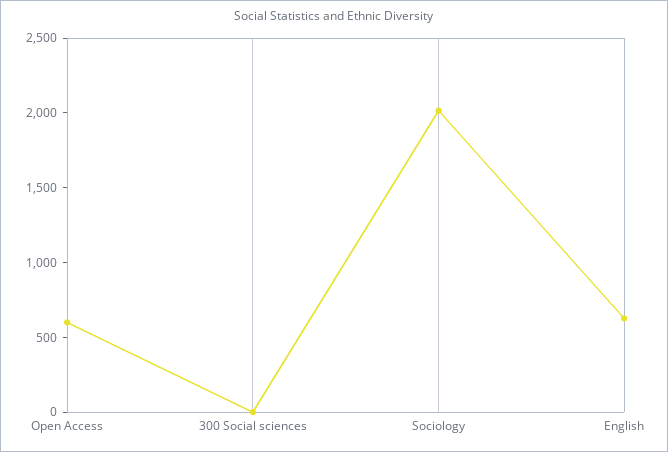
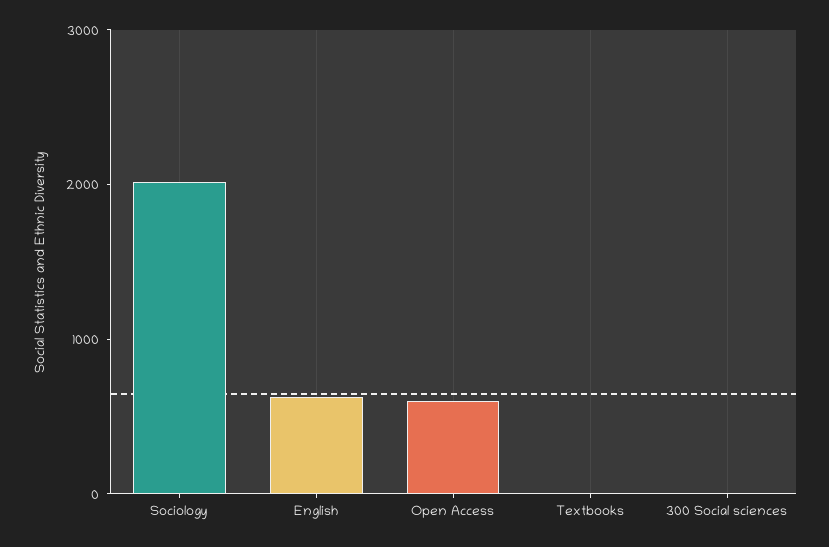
  {
    "Open Access": 600,
    "300 Social sciences": 0,
    "Sociology": 2000,
-   "English": 600
+   "English": 600,
+   "Textbooks": 0
  }

